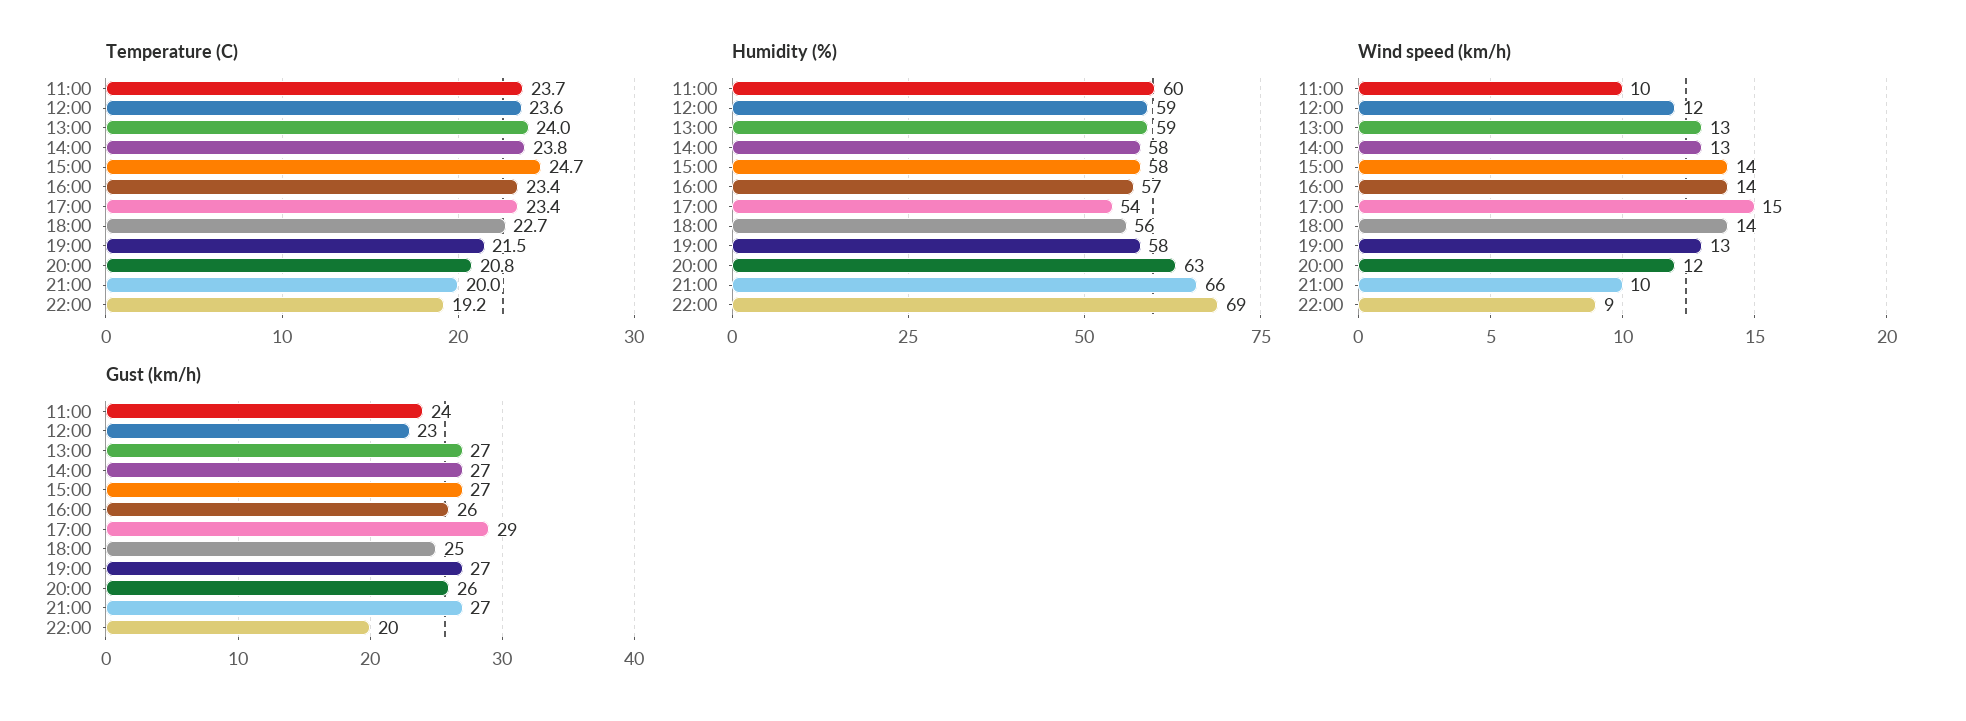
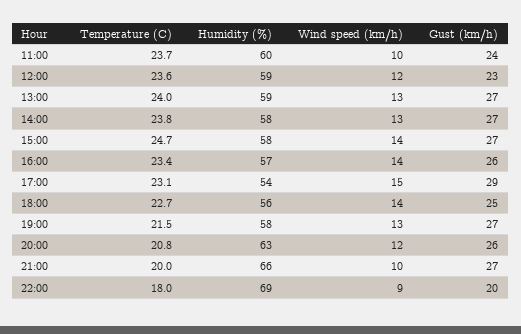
  {
    "Temperature (C)": {
      "11:00": 23.7,
      "12:00": 23.6,
      "13:00": 24,
      "14:00": 23.8,
      "15:00": 24.7,
      "16:00": 23.4,
-     "17:00": 23.4,
+     "17:00": 23.1,
      "18:00": 22.7,
      "19:00": 21.5,
      "20:00": 20.8,
      "21:00": 20,
-     "22:00": 19.2
+     "22:00": 18
    },
    "Humidity (%)": {
      "11:00": 60,
      "12:00": 59,
      "13:00": 59,
      "14:00": 58,
      "15:00": 58,
      "16:00": 57,
      "17:00": 54,
      "18:00": 56,
      "19:00": 58,
      "20:00": 63,
      "21:00": 66,
      "22:00": 69
    },
    "Wind speed (km/h)": {
      "11:00": 10,
      "12:00": 12,
      "13:00": 13,
      "14:00": 13,
      "15:00": 14,
      "16:00": 14,
      "17:00": 15,
      "18:00": 14,
      "19:00": 13,
      "20:00": 12,
      "21:00": 10,
      "22:00": 9
    },
    "Gust (km/h)": {
      "11:00": 24,
      "12:00": 23,
      "13:00": 27,
      "14:00": 27,
      "15:00": 27,
      "16:00": 26,
      "17:00": 29,
      "18:00": 25,
      "19:00": 27,
      "20:00": 26,
      "21:00": 27,
      "22:00": 20
    }
  }

